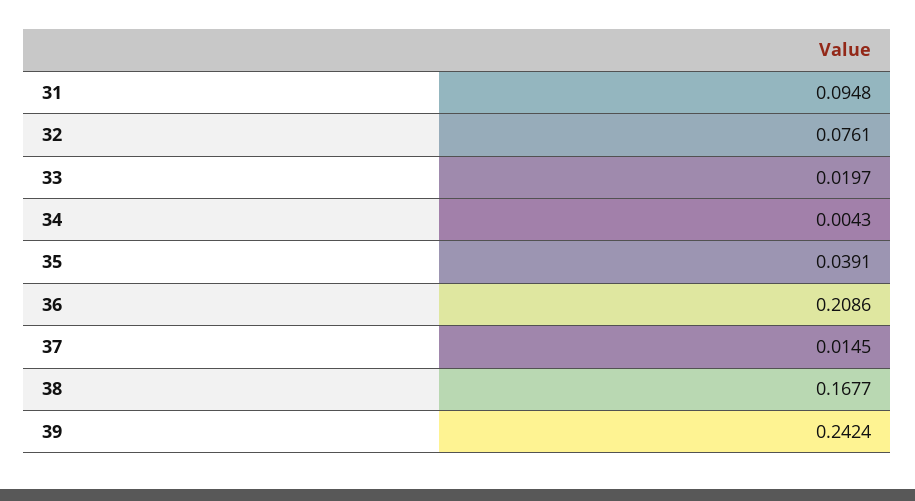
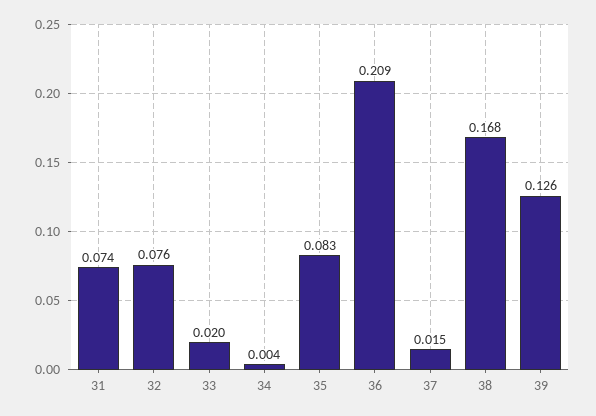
  {
-   "31": 0.0948,
+   "31": 0.074,
    "32": 0.0761,
    "33": 0.0197,
    "34": 0.0043,
-   "35": 0.0391,
+   "35": 0.083,
    "36": 0.2086,
    "37": 0.0145,
    "38": 0.1677,
-   "39": 0.2424
+   "39": 0.126
  }

